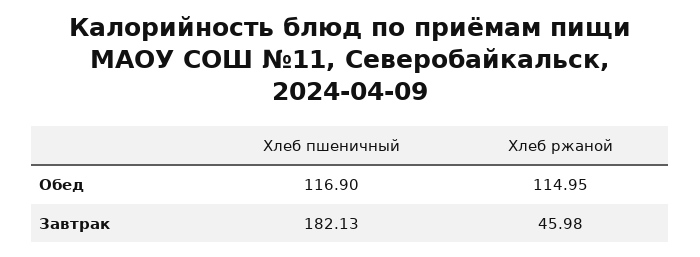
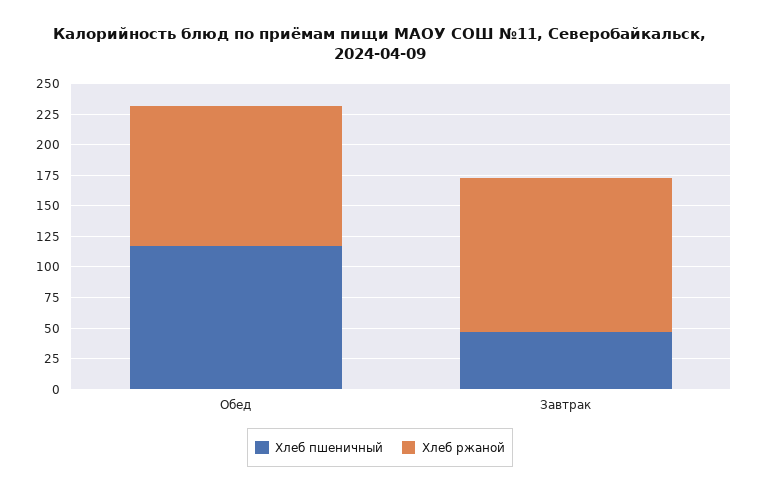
  {
    "Хлеб пшеничный": {
      "Обед": 116.9,
-     "Завтрак": 182.13
+     "Завтрак": 50
    },
    "Хлеб ржаной": {
      "Обед": 114.95,
-     "Завтрак": 45.98
+     "Завтрак": 125
    }
  }

